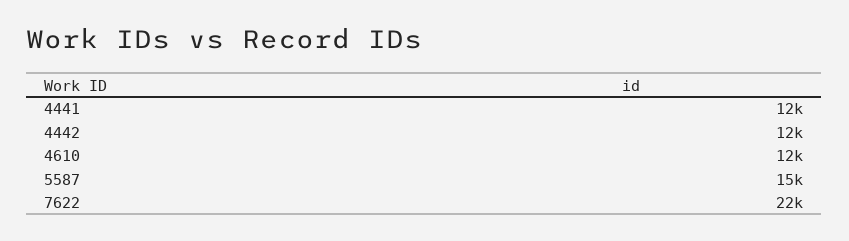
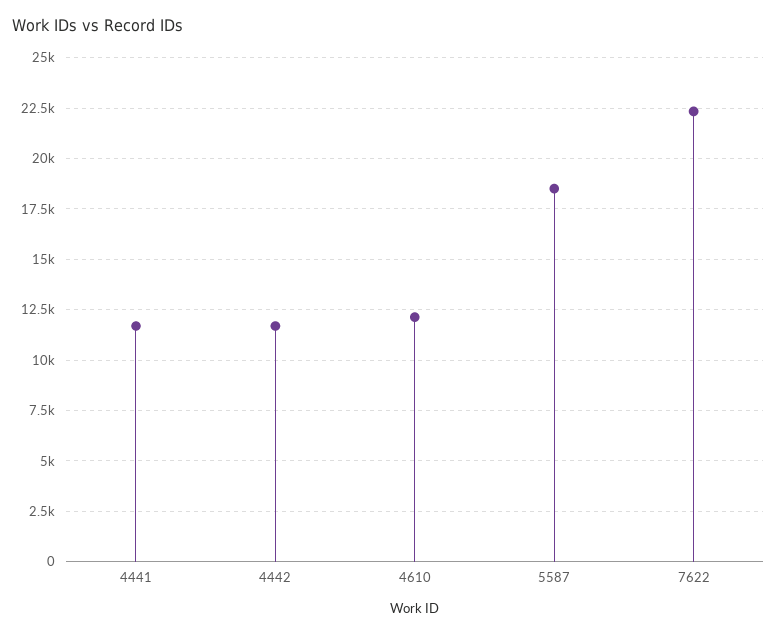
  {
    "4441": 12000,
    "4442": 12000,
    "4610": 12000,
-   "5587": 15000,
+   "5587": 18500,
    "7622": 22000
  }

